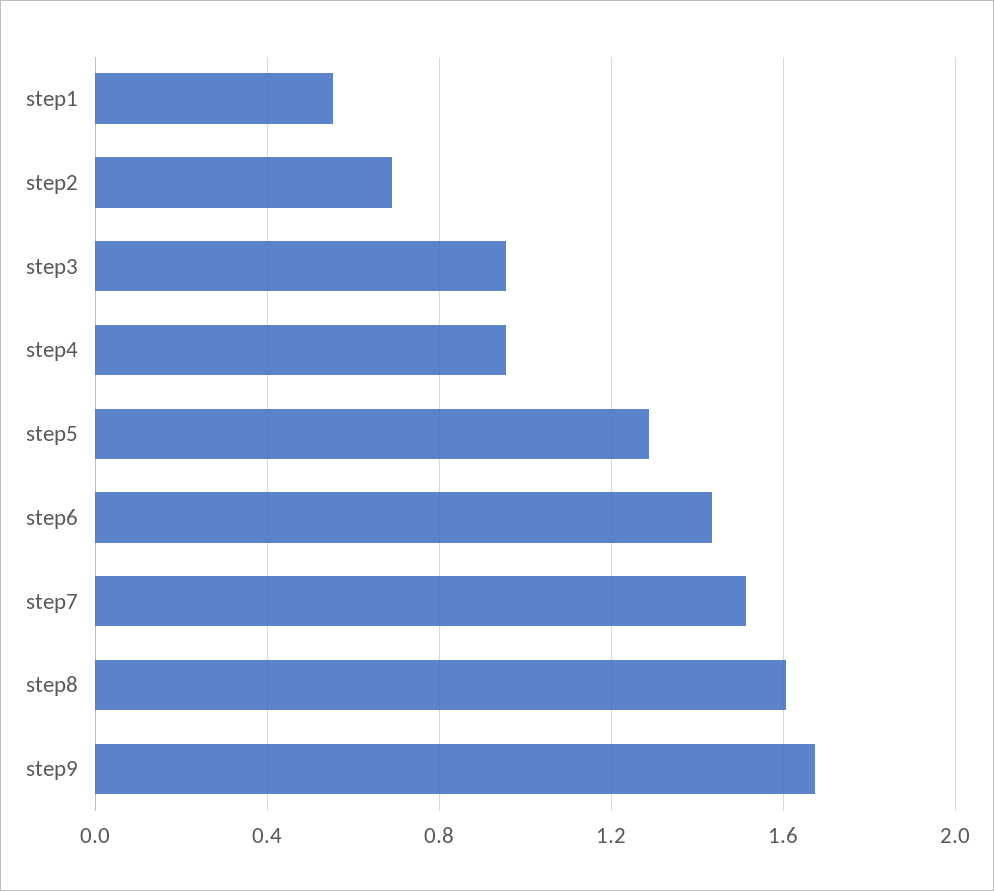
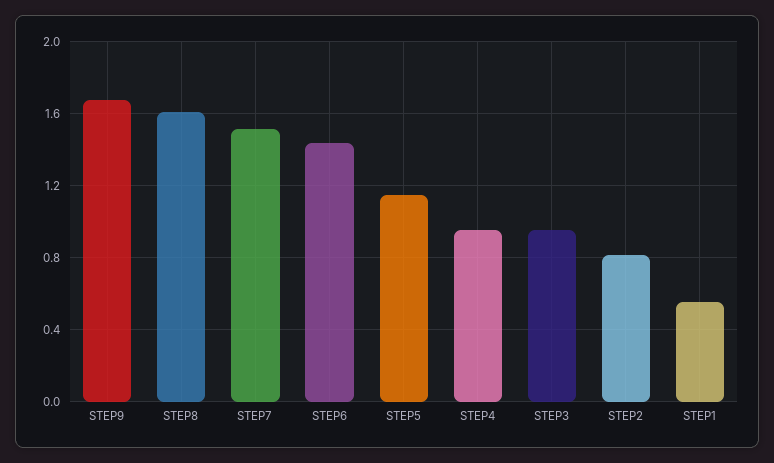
  {
    "step1": 0.55,
-   "step2": 0.7,
+   "step2": 0.8,
    "step3": 0.95,
    "step4": 0.95,
-   "step5": 1.3,
+   "step5": 1.15,
    "step6": 1.45,
    "step7": 1.5,
    "step8": 1.6,
    "step9": 1.65
  }

